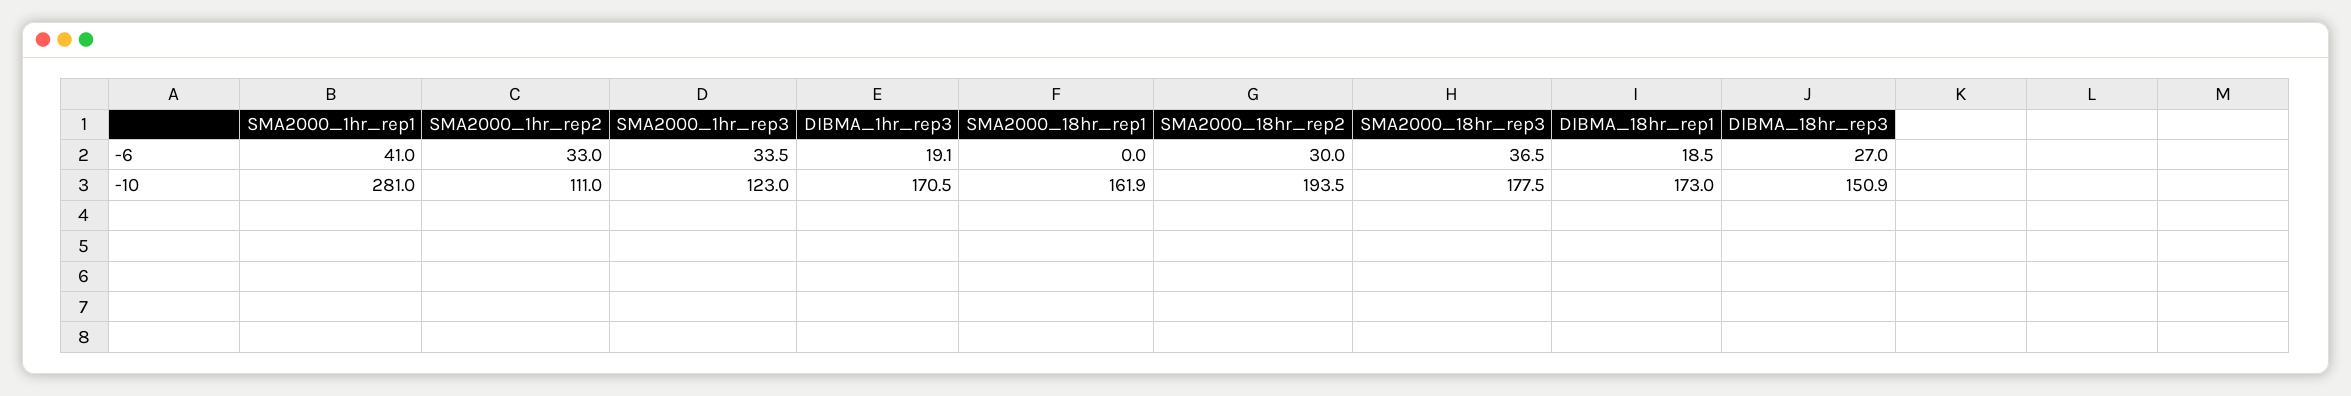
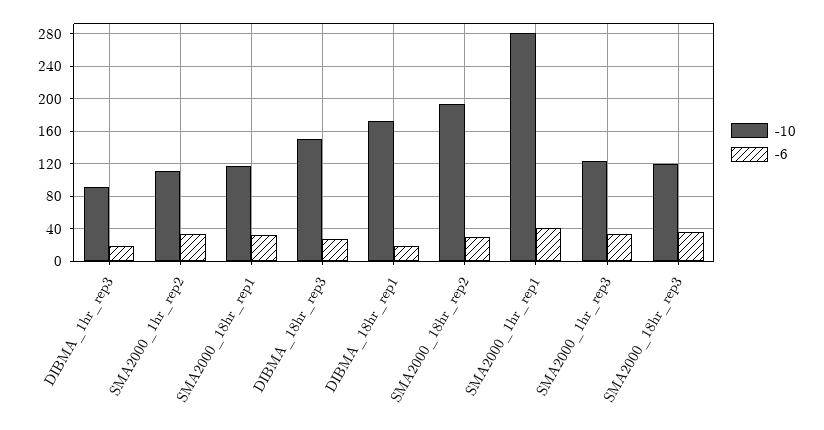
  {
    "-6": {
      "SMA2000_1hr_rep1": 41,
      "SMA2000_1hr_rep2": 33,
      "SMA2000_1hr_rep3": 33.5,
      "DIBMA_1hr_rep3": 19.1,
-     "SMA2000_18hr_rep1": 0,
+     "SMA2000_18hr_rep1": 30,
      "SMA2000_18hr_rep2": 30,
      "SMA2000_18hr_rep3": 36.5,
      "DIBMA_18hr_rep1": 18.5,
      "DIBMA_18hr_rep3": 27
    },
    "-10": {
      "SMA2000_1hr_rep1": 281,
      "SMA2000_1hr_rep2": 111,
      "SMA2000_1hr_rep3": 123,
-     "DIBMA_1hr_rep3": 170.5,
+     "DIBMA_1hr_rep3": 90,
-     "SMA2000_18hr_rep1": 161.9,
+     "SMA2000_18hr_rep1": 120,
      "SMA2000_18hr_rep2": 193.5,
-     "SMA2000_18hr_rep3": 177.5,
+     "SMA2000_18hr_rep3": 120,
      "DIBMA_18hr_rep1": 173,
      "DIBMA_18hr_rep3": 150.9
    }
  }

